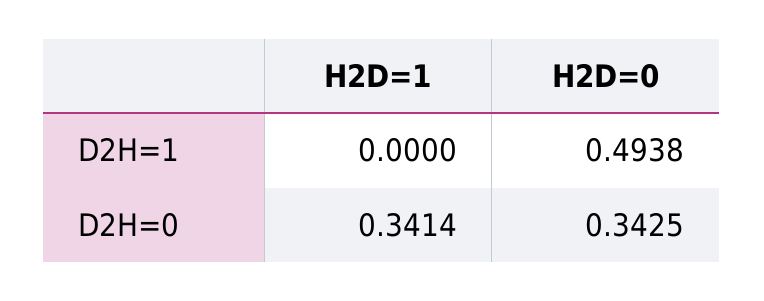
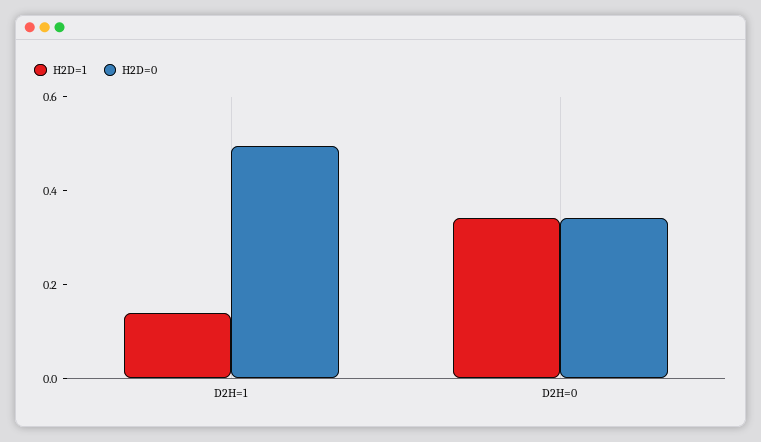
  {
    "H2D=1": {
-     "D2H=1": 0,
+     "D2H=1": 0.15,
      "D2H=0": 0.3414
    },
    "H2D=0": {
      "D2H=1": 0.4938,
      "D2H=0": 0.3425
    }
  }

